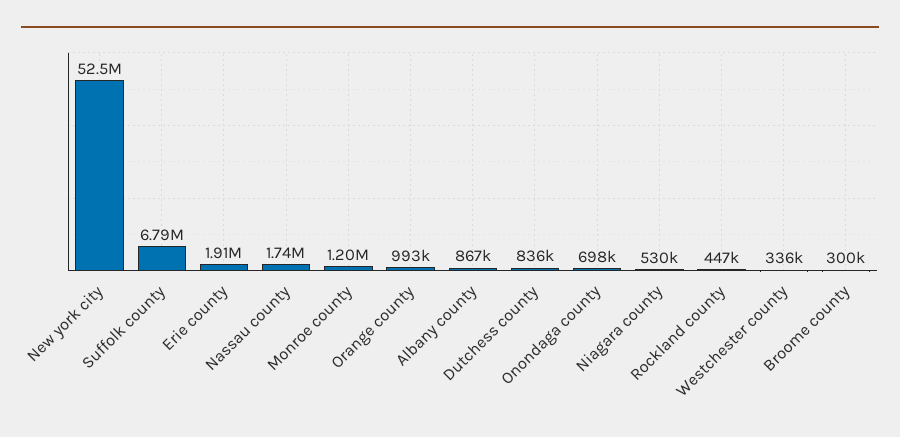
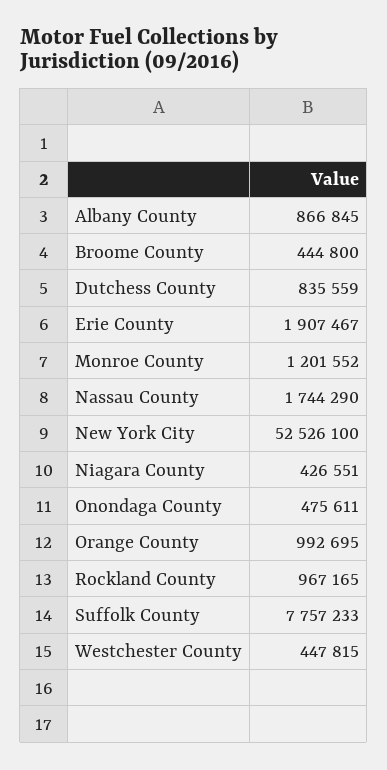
  {
    "New york city": 52526100,
-   "Suffolk county": 6790000,
+   "Suffolk county": 7757233,
    "Erie county": 1907467,
    "Nassau county": 1744290,
    "Monroe county": 1201552,
    "Orange county": 992695,
    "Albany county": 866845,
    "Dutchess county": 835559,
-   "Onondaga county": 698000,
+   "Onondaga county": 475611,
-   "Niagara county": 530000,
+   "Niagara county": 426551,
-   "Rockland county": 447000,
+   "Rockland county": 967165,
-   "Westchester county": 336000,
+   "Westchester county": 447815,
-   "Broome county": 300000
+   "Broome county": 444800
  }

